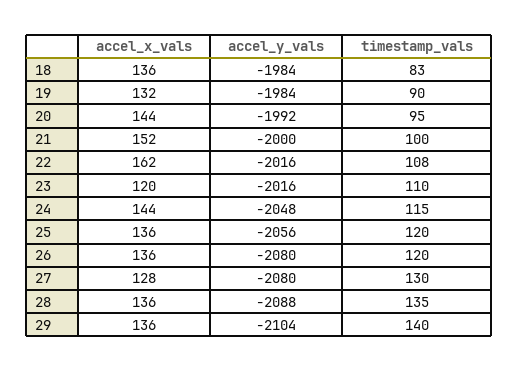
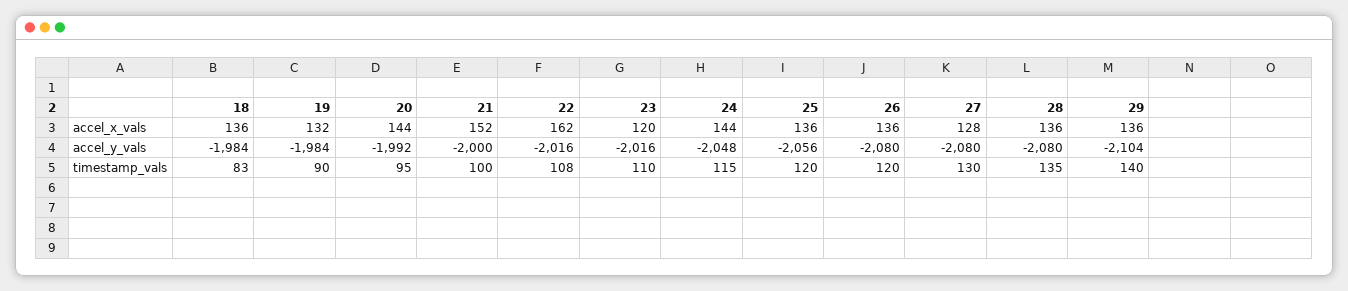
  {
    "accel_x_vals": {
      "18": 136,
      "19": 132,
      "20": 144,
      "21": 152,
      "22": 162,
      "23": 120,
      "24": 144,
      "25": 136,
      "26": 136,
      "27": 128,
      "28": 136,
      "29": 136
    },
    "accel_y_vals": {
      "18": -1984,
      "19": -1984,
      "20": -1992,
      "21": -2000,
      "22": -2016,
      "23": -2016,
      "24": -2048,
      "25": -2056,
      "26": -2080,
      "27": -2080,
-     "28": -2088,
+     "28": -2080,
      "29": -2104
    },
    "timestamp_vals": {
      "18": 83,
      "19": 90,
      "20": 95,
      "21": 100,
      "22": 108,
      "23": 110,
      "24": 115,
      "25": 120,
      "26": 120,
      "27": 130,
      "28": 135,
      "29": 140
    }
  }

